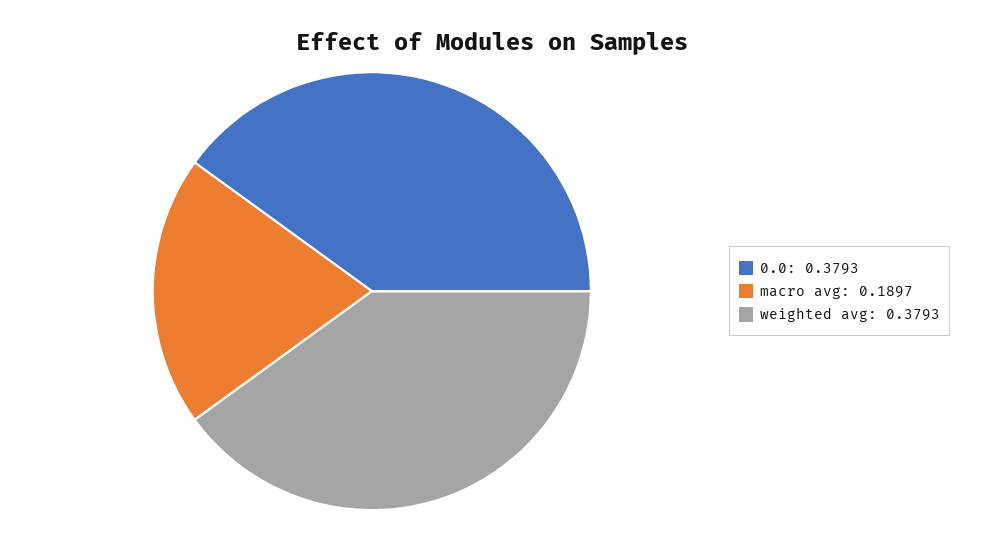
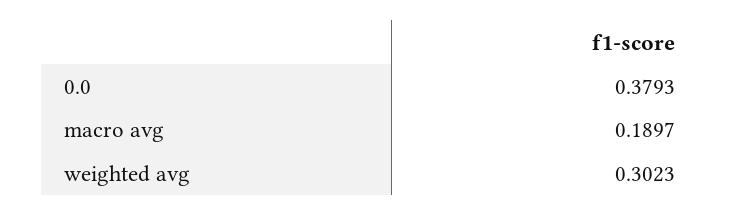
  {
    "0.0": 0.3793,
    "macro avg": 0.1897,
-   "weighted avg": 0.3793
+   "weighted avg": 0.3023
  }

